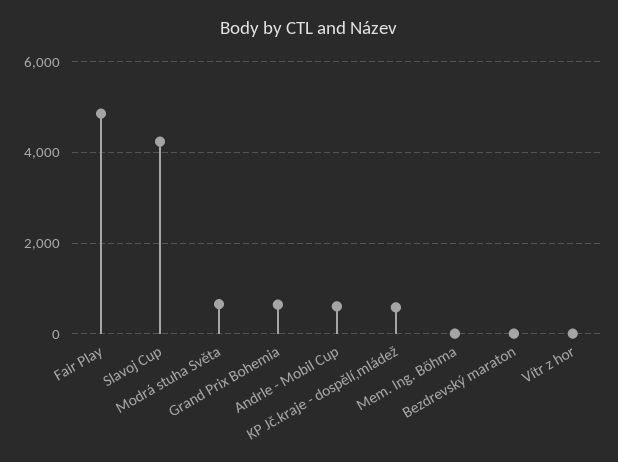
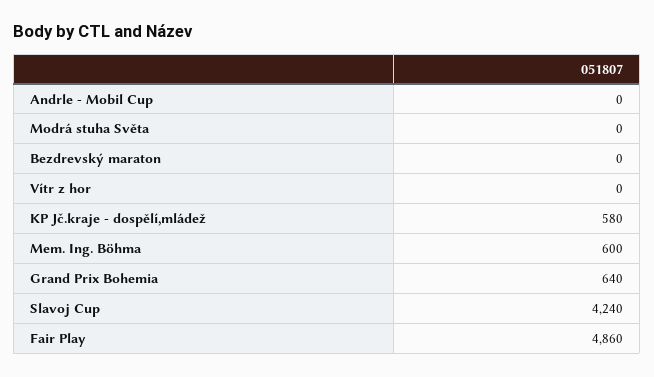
  {
    "Fair Play": 4860,
    "Slavoj Cup": 4240,
-   "Modrá stuha Světa": 600,
+   "Modrá stuha Světa": 0,
    "Grand Prix Bohemia": 640,
-   "Andrle - Mobil Cup": 600,
+   "Andrle - Mobil Cup": 0,
    "KP Jč.kraje - dospělí,mládež": 580,
-   "Mem. Ing. Böhma": 0,
+   "Mem. Ing. Böhma": 600,
    "Bezdrevský maraton": 0,
    "Vítr z hor": 0
  }

